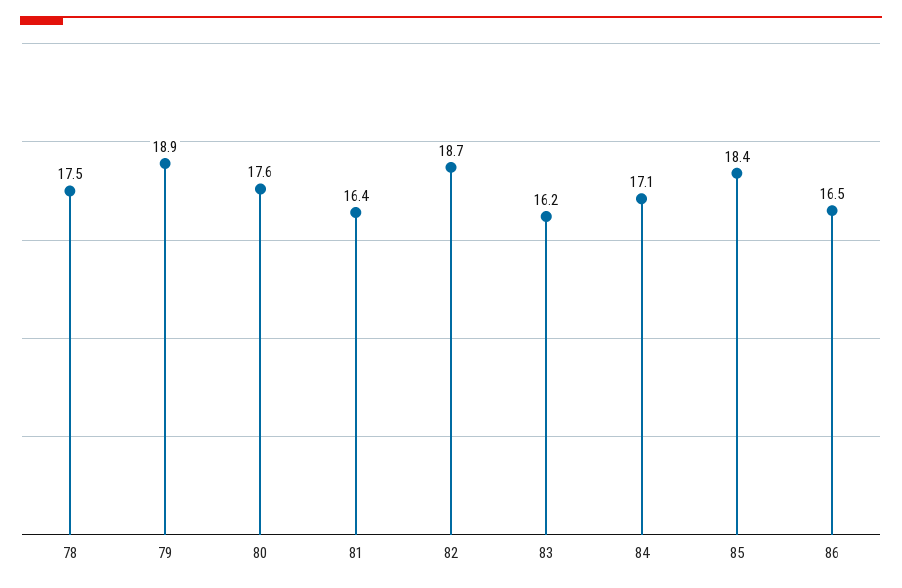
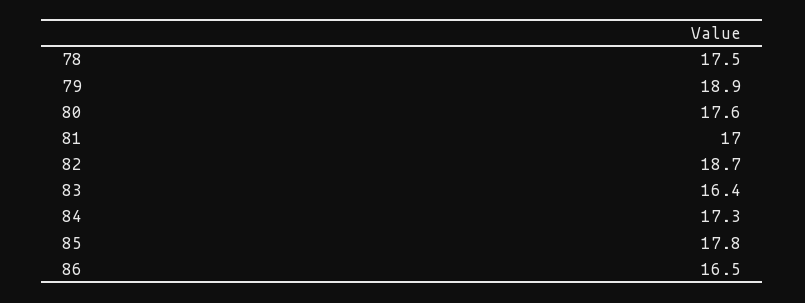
  {
    "78": 17.5,
    "79": 18.9,
    "80": 17.6,
-   "81": 16.4,
+   "81": 17,
    "82": 18.7,
-   "83": 16.2,
+   "83": 16.4,
-   "84": 17.1,
+   "84": 17.3,
-   "85": 18.4,
+   "85": 17.8,
    "86": 16.5
  }

